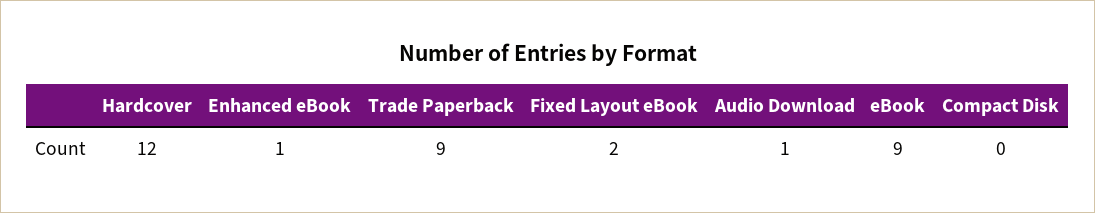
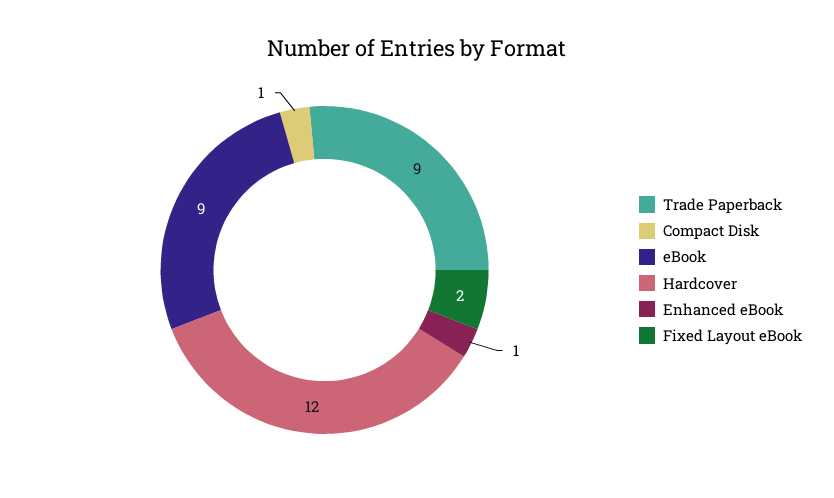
  {
    "Hardcover": 12,
    "Enhanced eBook": 1,
    "Trade Paperback": 9,
    "Fixed Layout eBook": 2,
-   "Audio Download": 1,
    "eBook": 9,
-   "Compact Disk": 0
+   "Compact Disk": 1
  }

